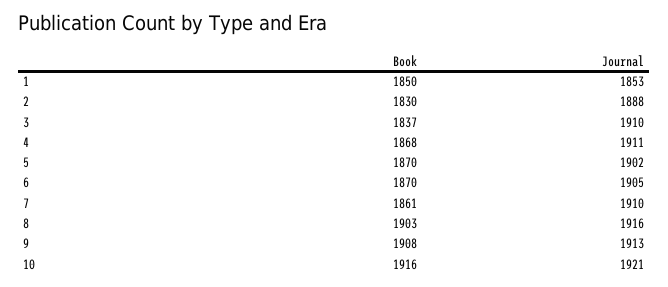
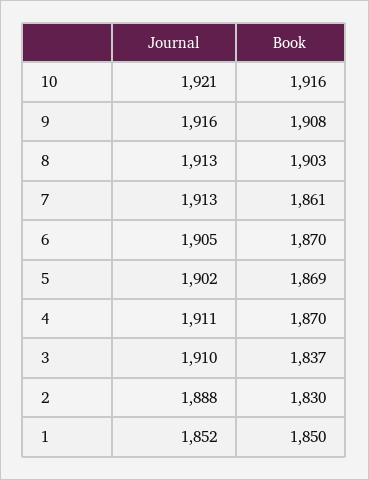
  {
    "Book": {
      "1": 1850,
      "2": 1830,
      "3": 1837,
-     "4": 1868,
+     "4": 1870,
-     "5": 1870,
+     "5": 1869,
      "6": 1870,
      "7": 1861,
      "8": 1903,
      "9": 1908,
      "10": 1916
    },
    "Journal": {
-     "1": 1853,
+     "1": 1852,
      "2": 1888,
      "3": 1910,
      "4": 1911,
      "5": 1902,
      "6": 1905,
-     "7": 1910,
+     "7": 1913,
-     "8": 1916,
+     "8": 1913,
-     "9": 1913,
+     "9": 1916,
      "10": 1921
    }
  }

